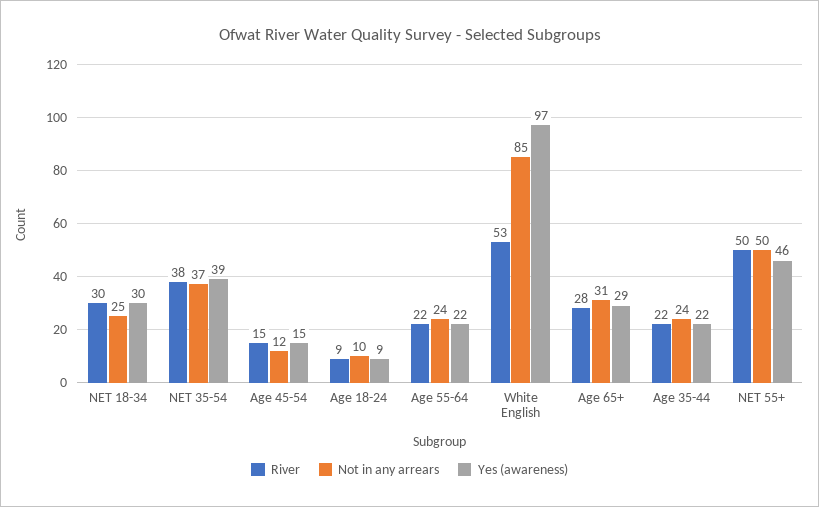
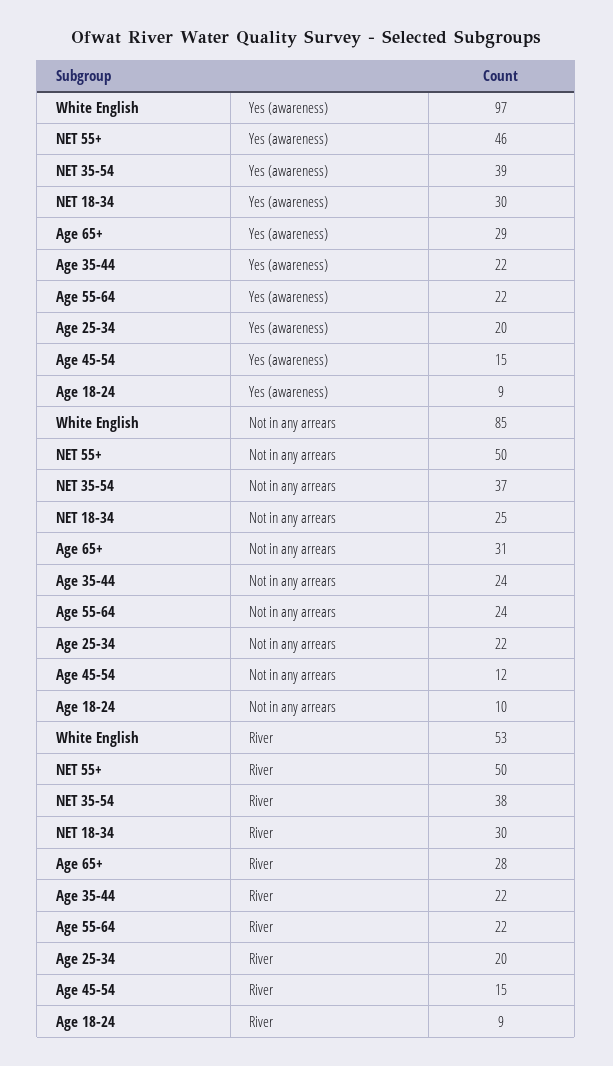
  {
    "River": {
      "NET 18-34": 30,
      "NET 35-54": 38,
      "Age 45-54": 15,
      "Age 18-24": 9,
      "Age 55-64": 22,
      "White English": 53,
      "Age 65+": 28,
      "Age 35-44": 22,
-     "NET 55+": 50
+     "NET 55+": 50,
+     "Age 25-34": 20
    },
    "Not in any arrears": {
      "NET 18-34": 25,
      "NET 35-54": 37,
      "Age 45-54": 12,
      "Age 18-24": 10,
      "Age 55-64": 24,
      "White English": 85,
      "Age 65+": 31,
      "Age 35-44": 24,
-     "NET 55+": 50
+     "NET 55+": 50,
+     "Age 25-34": 22
    },
    "Yes (awareness)": {
      "NET 18-34": 30,
      "NET 35-54": 39,
      "Age 45-54": 15,
      "Age 18-24": 9,
      "Age 55-64": 22,
      "White English": 97,
      "Age 65+": 29,
      "Age 35-44": 22,
-     "NET 55+": 46
+     "NET 55+": 46,
+     "Age 25-34": 20
    }
  }

